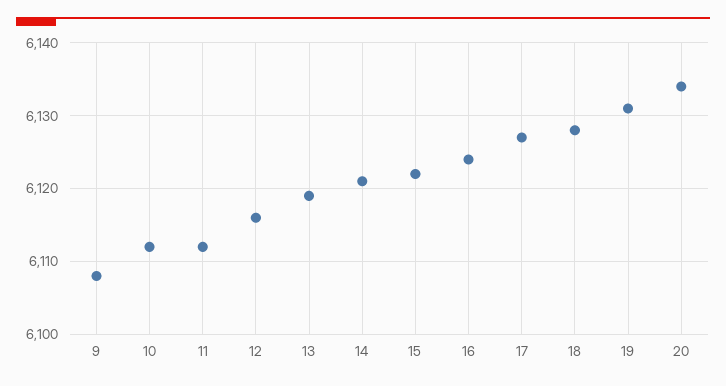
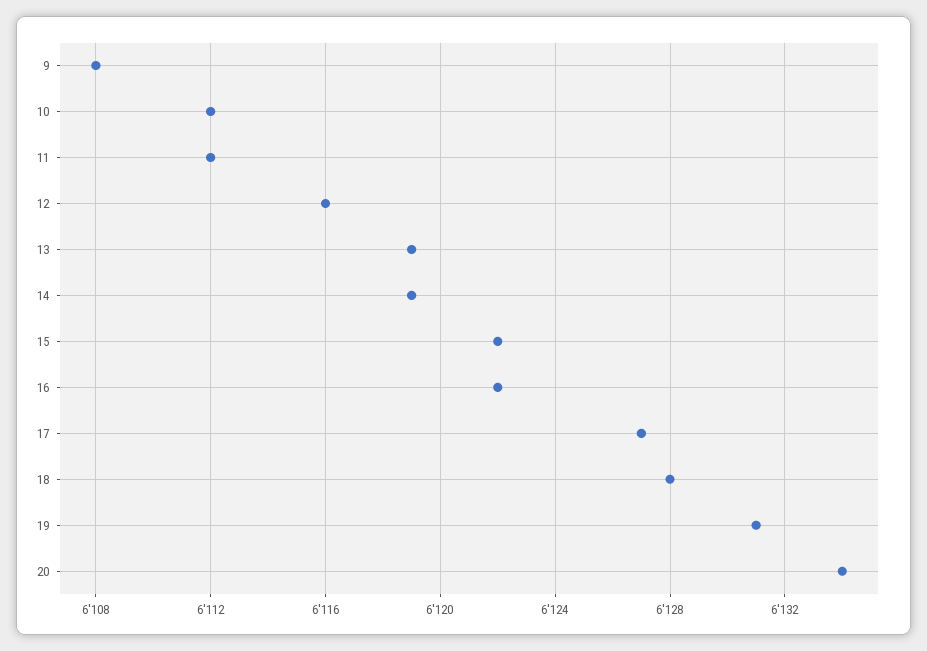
  {
    "9": 6108,
    "10": 6112,
    "11": 6112,
    "12": 6116,
    "13": 6119,
-   "14": 6121,
+   "14": 6119,
    "15": 6122,
-   "16": 6124,
+   "16": 6122,
    "17": 6127,
    "18": 6128,
    "19": 6131,
    "20": 6134
  }

